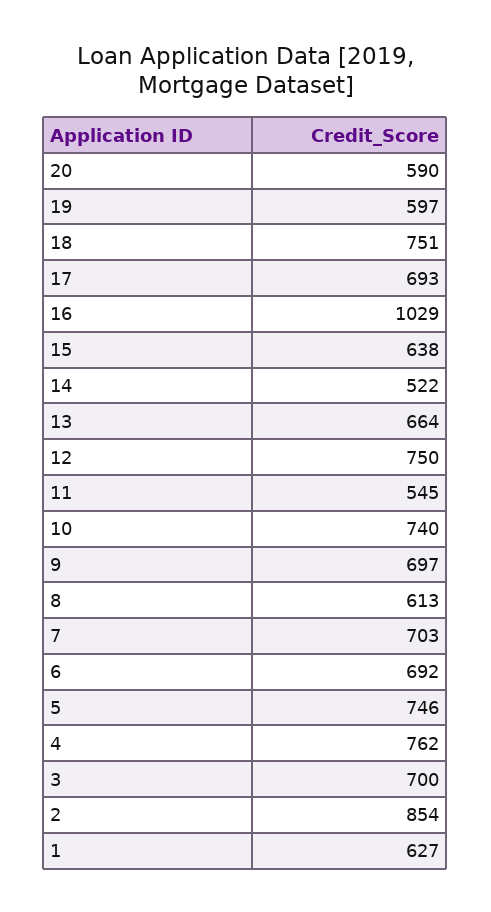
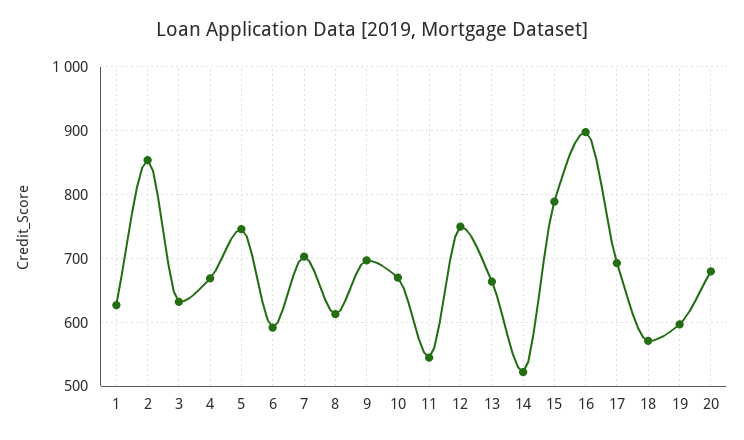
  {
-   "20": 590,
+   "20": 680,
    "19": 597,
-   "18": 751,
+   "18": 570,
    "17": 693,
-   "16": 1029,
+   "16": 900,
-   "15": 638,
+   "15": 790,
    "14": 522,
    "13": 664,
    "12": 750,
    "11": 545,
-   "10": 740,
+   "10": 670,
    "9": 697,
    "8": 613,
    "7": 703,
-   "6": 692,
+   "6": 590,
    "5": 746,
-   "4": 762,
+   "4": 670,
-   "3": 700,
+   "3": 630,
    "2": 854,
    "1": 627
  }

